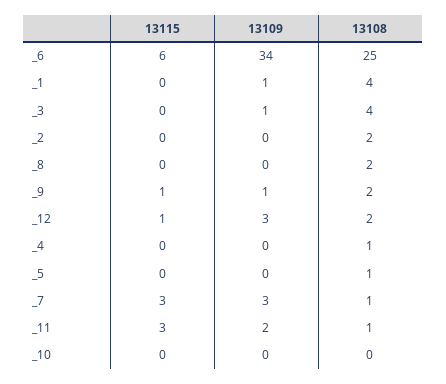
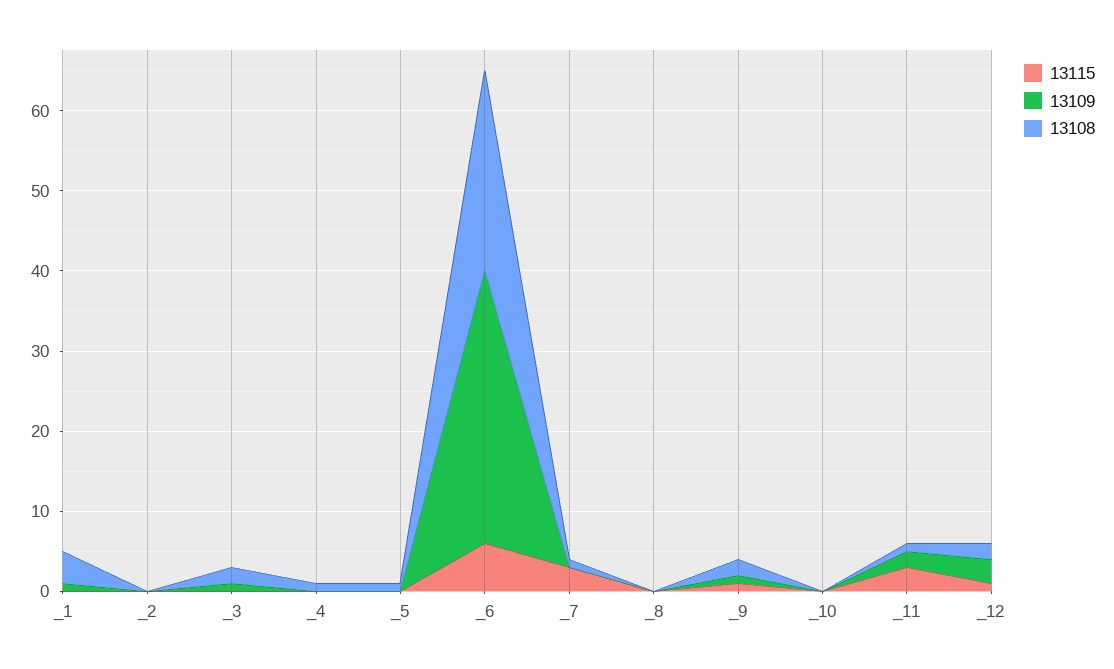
  {
    "13115": {
      "_6": 6,
      "_1": 0,
      "_3": 0,
      "_2": 0,
      "_8": 0,
      "_9": 1,
      "_12": 1,
      "_4": 0,
      "_5": 0,
      "_7": 3,
      "_11": 3,
      "_10": 0
    },
    "13109": {
      "_6": 34,
      "_1": 1,
      "_3": 1,
      "_2": 0,
      "_8": 0,
      "_9": 1,
      "_12": 3,
      "_4": 0,
      "_5": 0,
-     "_7": 3,
+     "_7": 0,
      "_11": 2,
      "_10": 0
    },
    "13108": {
      "_6": 25,
      "_1": 4,
-     "_3": 4,
+     "_3": 2,
-     "_2": 2,
+     "_2": 0,
-     "_8": 2,
+     "_8": 0,
      "_9": 2,
      "_12": 2,
      "_4": 1,
      "_5": 1,
      "_7": 1,
      "_11": 1,
      "_10": 0
    }
  }

